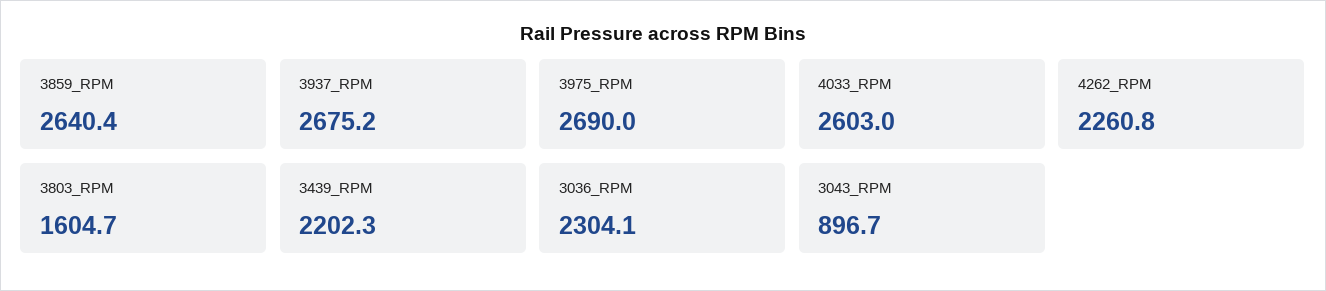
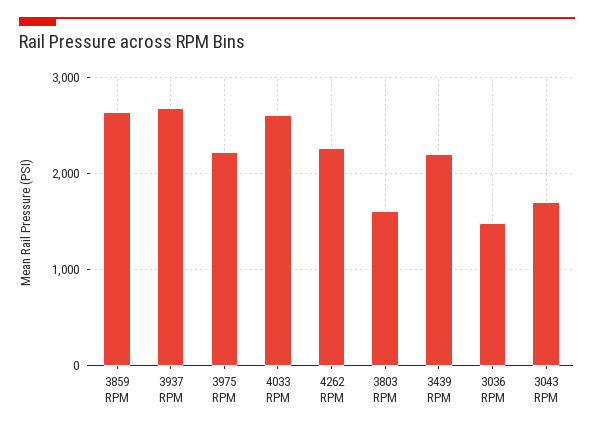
  {
    "3859_RPM": 2640.4,
    "3937_RPM": 2675.2,
-   "3975_RPM": 2690,
+   "3975_RPM": 2200,
    "4033_RPM": 2603,
    "4262_RPM": 2260.8,
    "3803_RPM": 1604.7,
    "3439_RPM": 2202.3,
-   "3036_RPM": 2304.1,
+   "3036_RPM": 1500,
-   "3043_RPM": 896.7
+   "3043_RPM": 1700
  }

